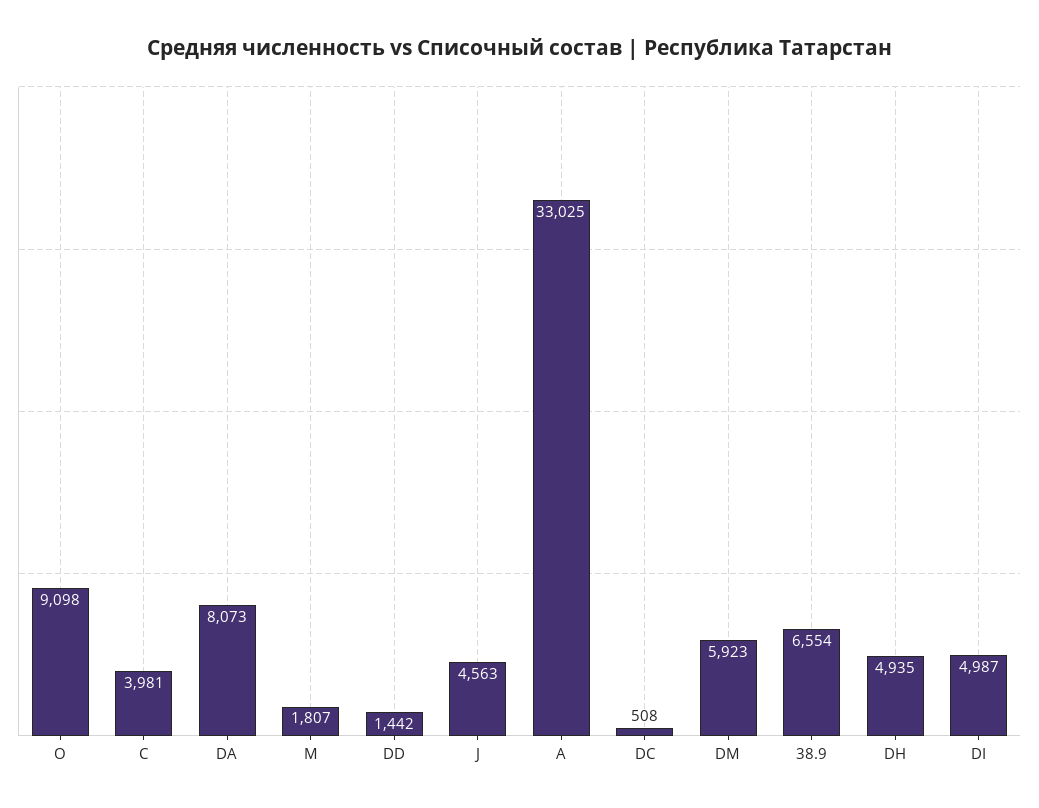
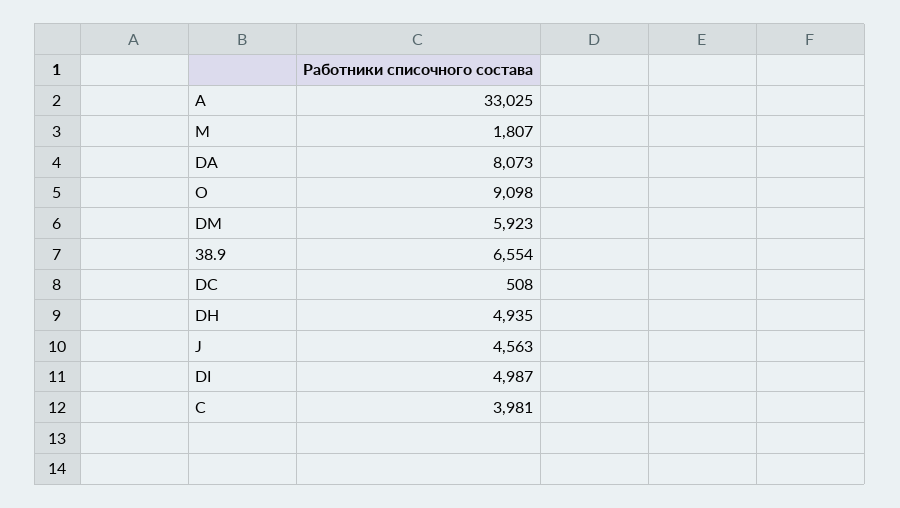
  {
    "O": 9098,
    "C": 3981,
    "DA": 8073,
    "M": 1807,
-   "DD": 1442,
    "J": 4563,
    "A": 33025,
    "DC": 508,
    "DM": 5923,
    "38.9": 6554,
    "DH": 4935,
    "DI": 4987
  }

